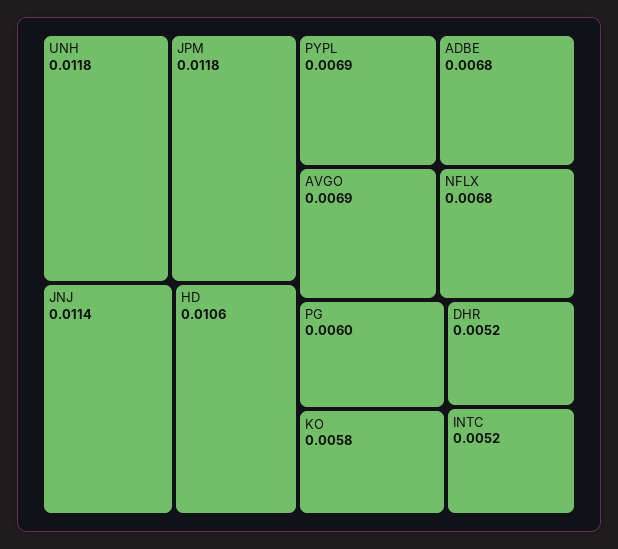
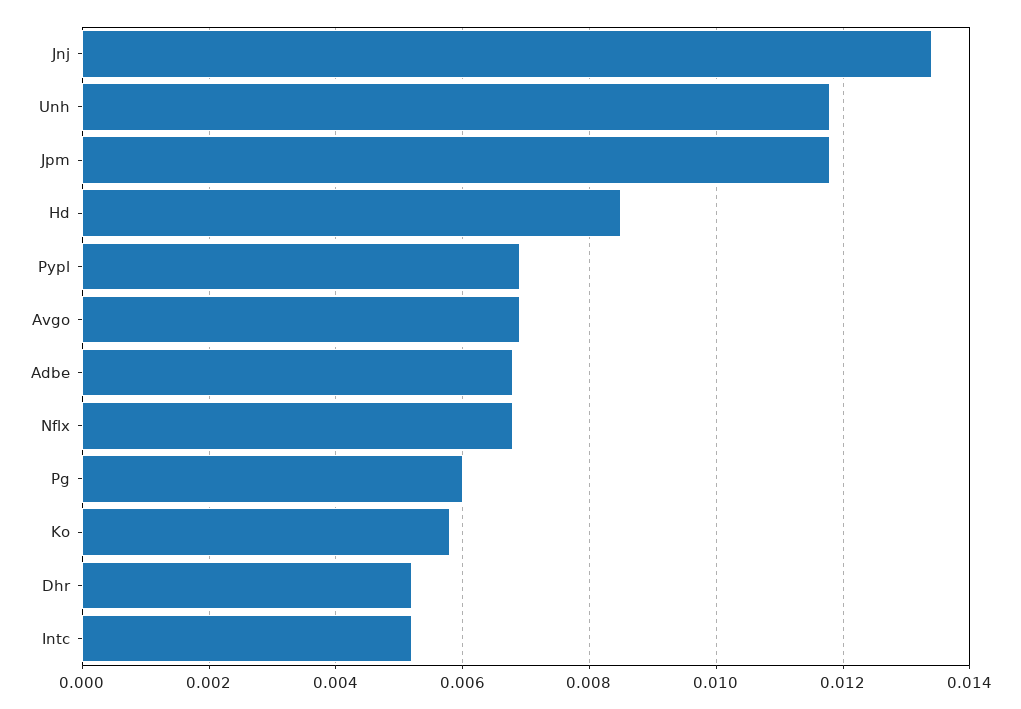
  {
    "UNH": 0.0118,
    "JPM": 0.0118,
-   "JNJ": 0.0114,
+   "JNJ": 0.0135,
-   "HD": 0.0106,
+   "HD": 0.0085,
    "PYPL": 0.0069,
    "AVGO": 0.0069,
    "ADBE": 0.0068,
    "NFLX": 0.0068,
    "PG": 0.006,
    "KO": 0.0058,
    "DHR": 0.0052,
    "INTC": 0.0052
  }

